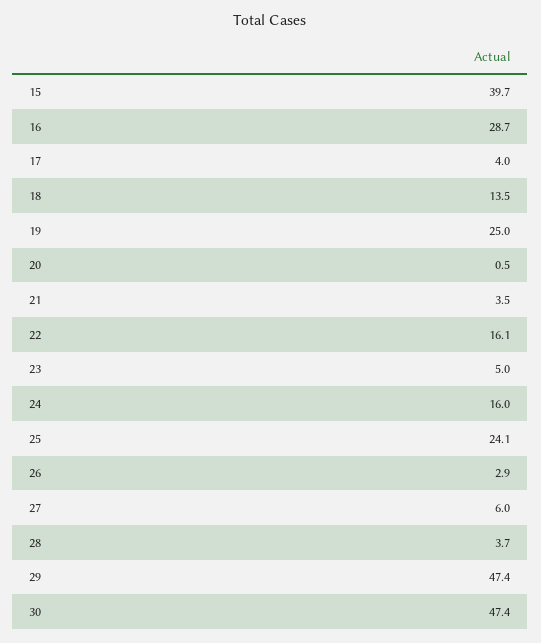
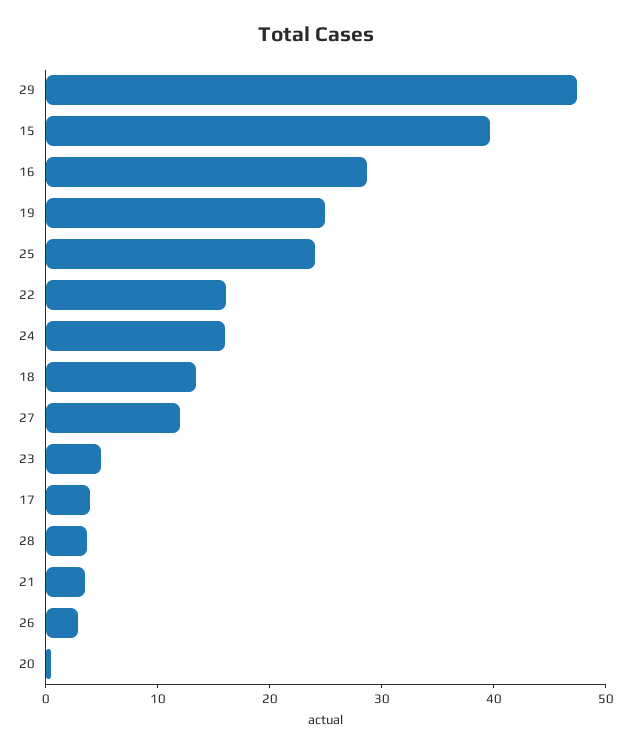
  {
    "15": 39.7,
    "16": 28.7,
    "17": 4,
    "18": 13.5,
    "19": 25,
    "20": 0.5,
    "21": 3.5,
    "22": 16.1,
    "23": 5,
    "24": 16,
    "25": 24.1,
    "26": 2.9,
-   "27": 6,
+   "27": 12,
    "28": 3.7,
-   "29": 47.4,
+   "29": 47.4
-   "30": 47.4
  }

